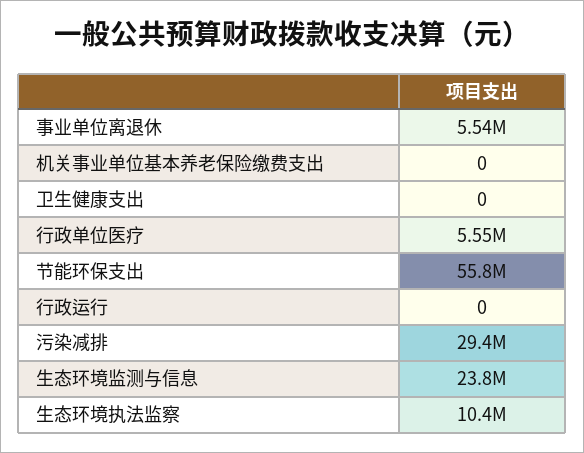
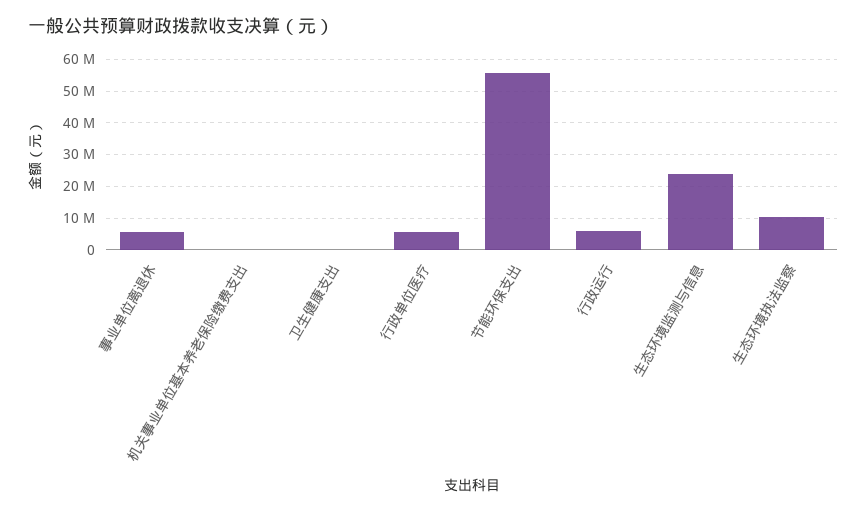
  {
    "事业单位离退休": 5540000,
    "机关事业单位基本养老保险缴费支出": 0,
    "卫生健康支出": 0,
    "行政单位医疗": 5550000,
    "节能环保支出": 55800000,
-   "行政运行": 0,
+   "行政运行": 6000000,
-   "污染减排": 29400000,
    "生态环境监测与信息": 23800000,
    "生态环境执法监察": 10400000
  }

